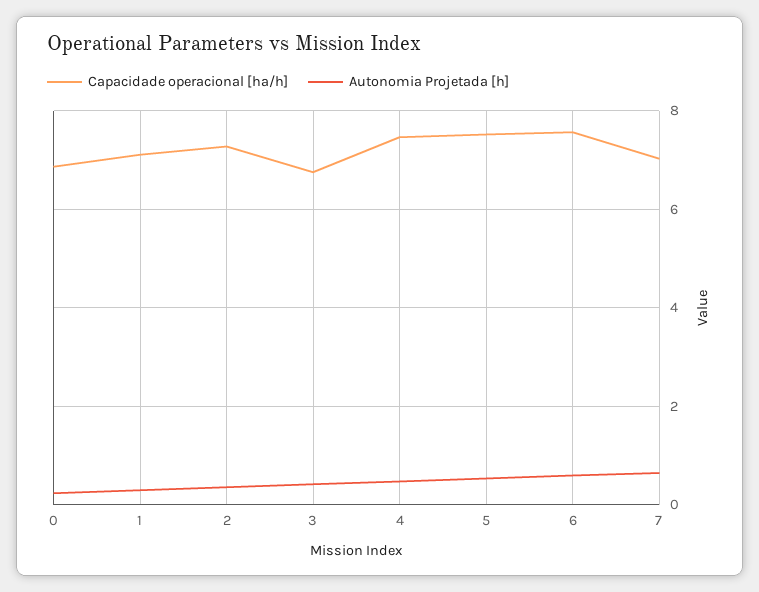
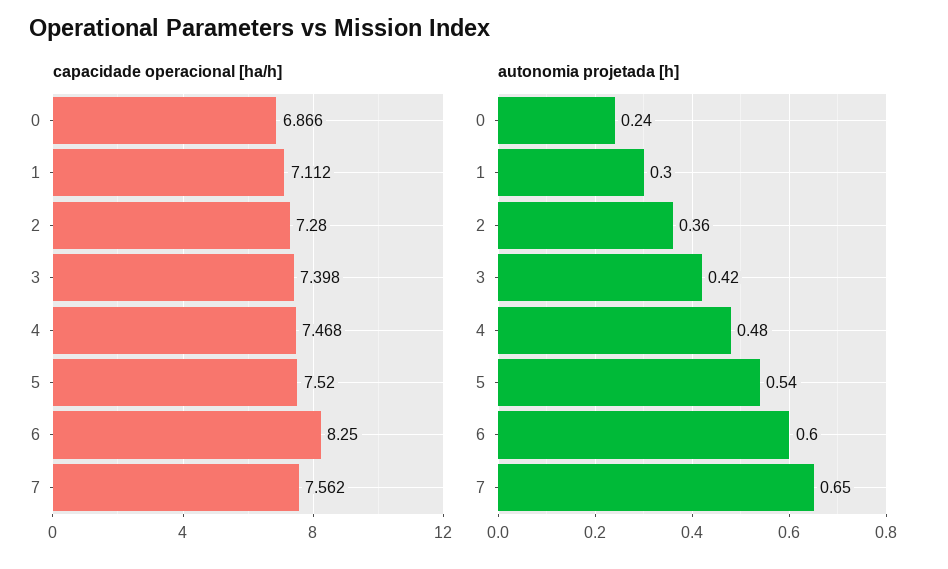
  {
    "Capacidade operacional [ha/h]": {
      "0": 6.866,
      "1": 7.112,
      "2": 7.28,
-     "3": 6.8,
+     "3": 7.398,
      "4": 7.468,
      "5": 7.52,
-     "6": 7.6,
+     "6": 8.25,
-     "7": 7
+     "7": 7.562
    },
    "Autonomia Projetada [h]": {
      "0": 0.24,
      "1": 0.3,
      "2": 0.36,
      "3": 0.42,
      "4": 0.48,
      "5": 0.54,
      "6": 0.6,
      "7": 0.65
    }
  }

